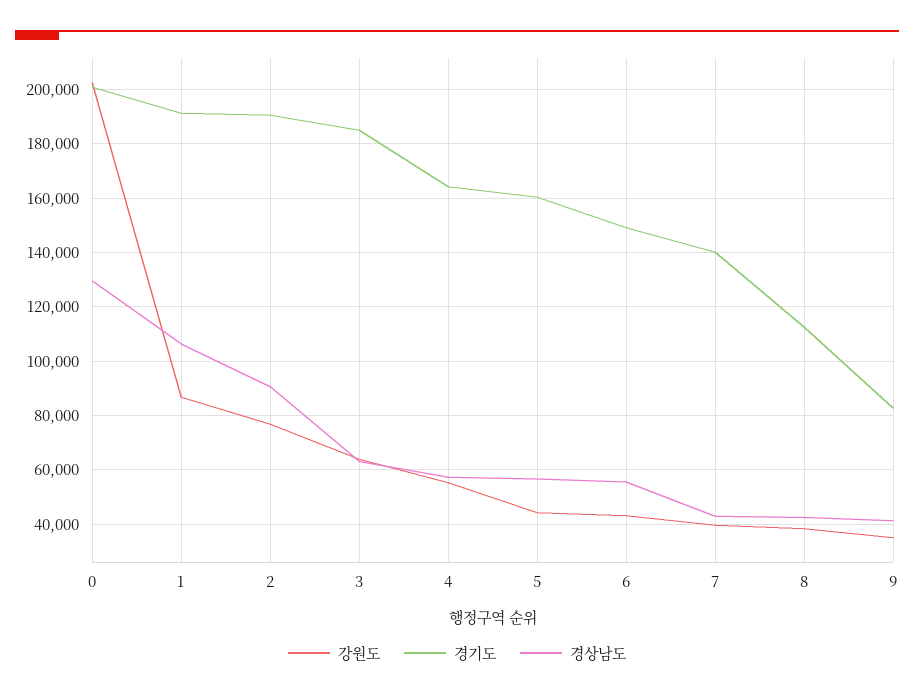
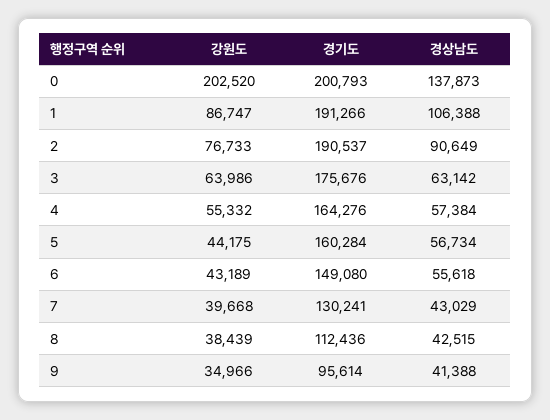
  {
    "강원도": {
      "0": 202520,
      "1": 86747,
      "2": 76733,
      "3": 63986,
      "4": 55332,
      "5": 44175,
      "6": 43189,
      "7": 39668,
      "8": 38439,
      "9": 34966
    },
    "경기도": {
      "0": 200793,
      "1": 191266,
      "2": 190537,
-     "3": 185000,
+     "3": 175676,
      "4": 164276,
      "5": 160284,
      "6": 149080,
-     "7": 140000,
+     "7": 130241,
      "8": 112436,
-     "9": 82500
+     "9": 95614
    },
    "경상남도": {
-     "0": 130000,
+     "0": 137873,
      "1": 106388,
      "2": 90649,
      "3": 63142,
      "4": 57384,
      "5": 56734,
      "6": 55618,
      "7": 43029,
      "8": 42515,
      "9": 41388
    }
  }

